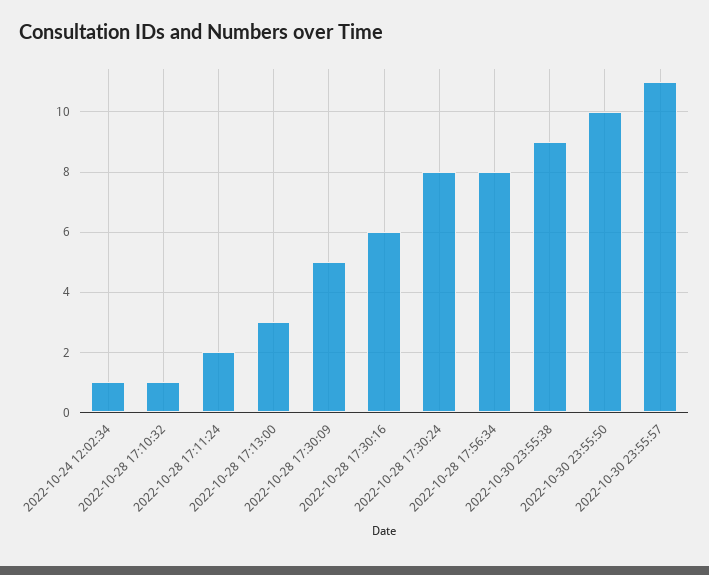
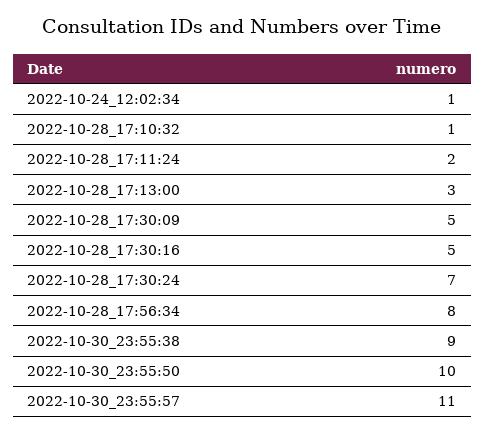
  {
    "2022-10-24 12:02:34": 1,
    "2022-10-28 17:10:32": 1,
    "2022-10-28 17:11:24": 2,
    "2022-10-28 17:13:00": 3,
    "2022-10-28 17:30:09": 5,
-   "2022-10-28 17:30:16": 6,
+   "2022-10-28 17:30:16": 5,
-   "2022-10-28 17:30:24": 8,
+   "2022-10-28 17:30:24": 7,
    "2022-10-28 17:56:34": 8,
    "2022-10-30 23:55:38": 9,
    "2022-10-30 23:55:50": 10,
    "2022-10-30 23:55:57": 11
  }

